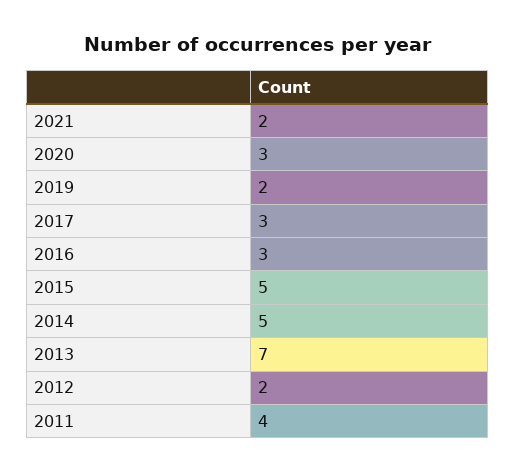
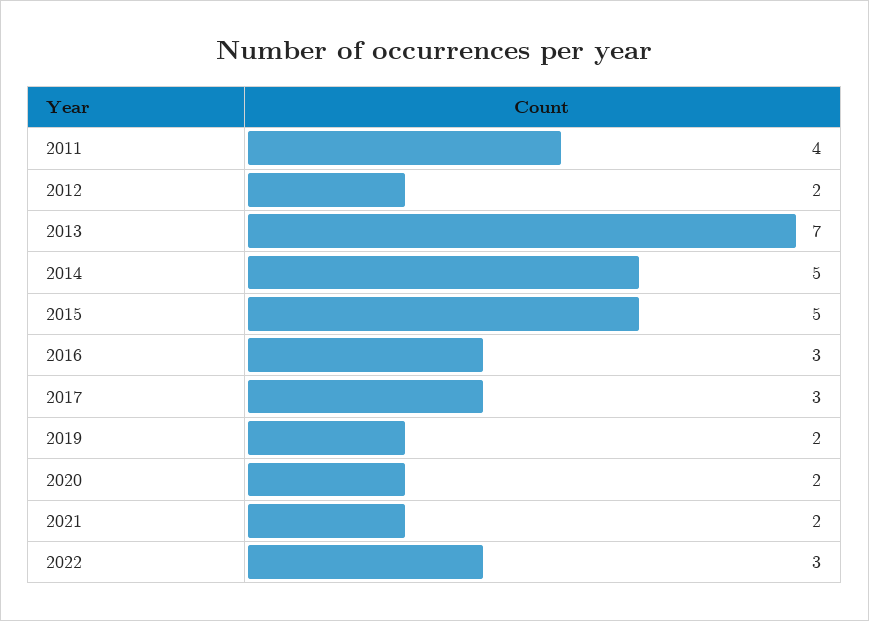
  {
    "2021": 2,
-   "2020": 3,
+   "2020": 2,
    "2019": 2,
    "2017": 3,
    "2016": 3,
    "2015": 5,
    "2014": 5,
    "2013": 7,
    "2012": 2,
-   "2011": 4
+   "2011": 4,
+   "2022": 3
  }

